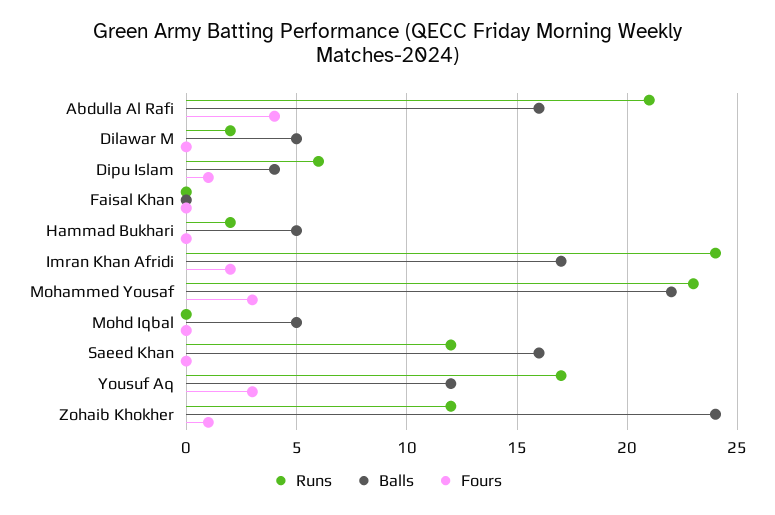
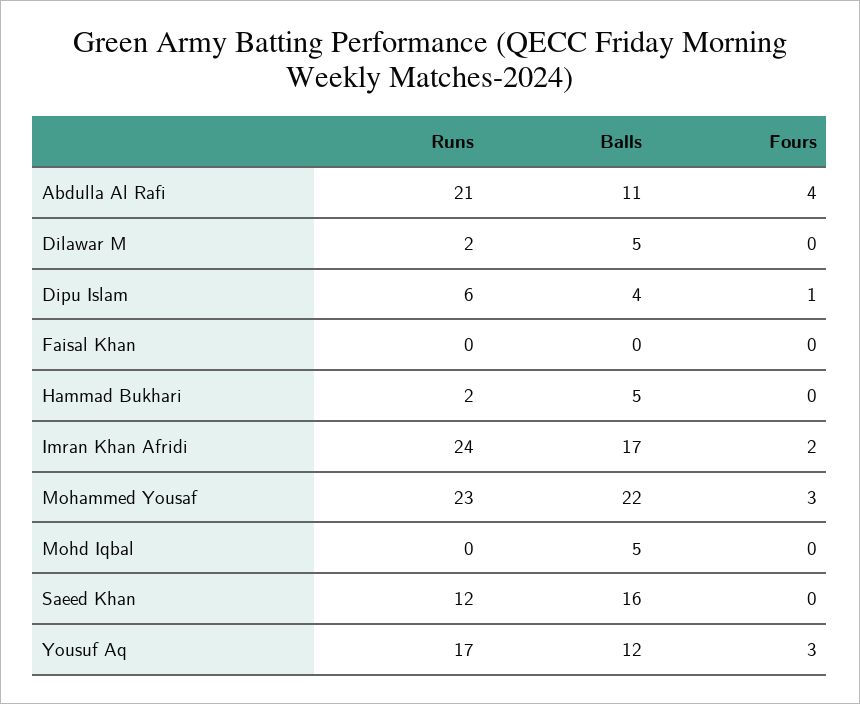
  {
    "Runs": {
      "Abdulla Al Rafi": 21,
      "Dilawar M": 2,
      "Dipu Islam": 6,
      "Faisal Khan": 0,
      "Hammad Bukhari": 2,
      "Imran Khan Afridi": 24,
      "Mohammed Yousaf": 23,
      "Mohd Iqbal": 0,
      "Saeed Khan": 12,
-     "Yousuf Aq": 17,
+     "Yousuf Aq": 17
-     "Zohaib Khokher": 12
    },
    "Balls": {
-     "Abdulla Al Rafi": 16,
+     "Abdulla Al Rafi": 11,
      "Dilawar M": 5,
      "Dipu Islam": 4,
      "Faisal Khan": 0,
      "Hammad Bukhari": 5,
      "Imran Khan Afridi": 17,
      "Mohammed Yousaf": 22,
      "Mohd Iqbal": 5,
      "Saeed Khan": 16,
-     "Yousuf Aq": 12,
+     "Yousuf Aq": 12
-     "Zohaib Khokher": 24
    },
    "Fours": {
      "Abdulla Al Rafi": 4,
      "Dilawar M": 0,
      "Dipu Islam": 1,
      "Faisal Khan": 0,
      "Hammad Bukhari": 0,
      "Imran Khan Afridi": 2,
      "Mohammed Yousaf": 3,
      "Mohd Iqbal": 0,
      "Saeed Khan": 0,
-     "Yousuf Aq": 3,
+     "Yousuf Aq": 3
-     "Zohaib Khokher": 1
    }
  }

